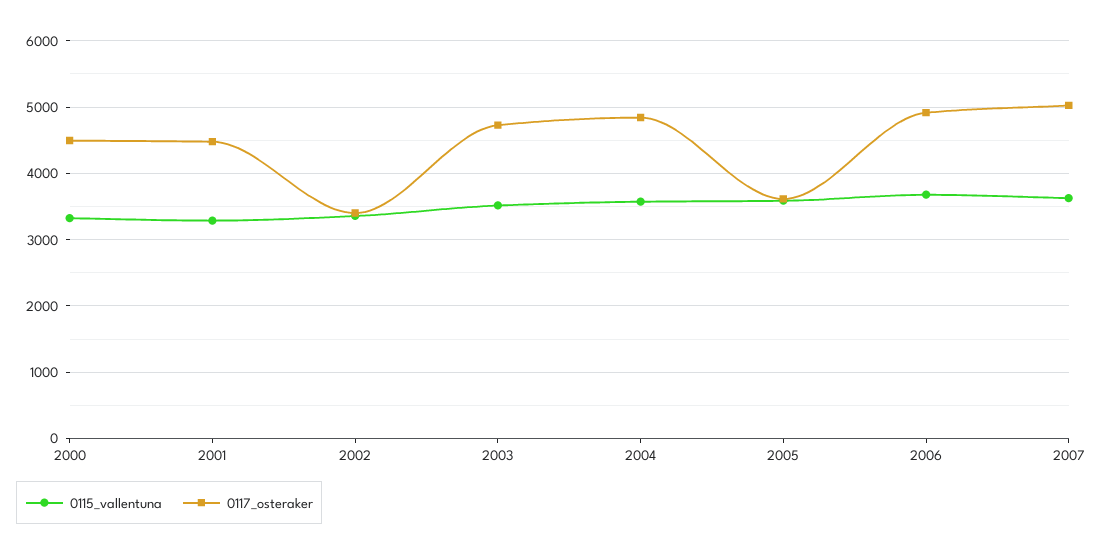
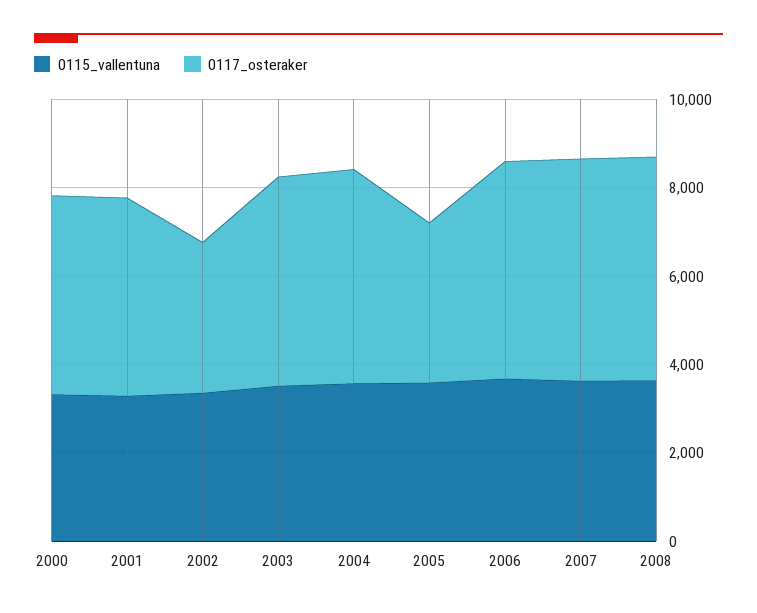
  {
    "0115_vallentuna": {
      "2000": 3300,
      "2001": 3300,
      "2002": 3400,
      "2003": 3500,
      "2004": 3600,
      "2005": 3600,
      "2006": 3700,
-     "2007": 3600
+     "2007": 3600,
+     "2008": 3500
    },
    "0117_osteraker": {
      "2000": 4500,
      "2001": 4500,
      "2002": 3400,
      "2003": 4700,
      "2004": 4800,
      "2005": 3600,
      "2006": 4900,
-     "2007": 5000
+     "2007": 5000,
+     "2008": 5000
    }
  }

